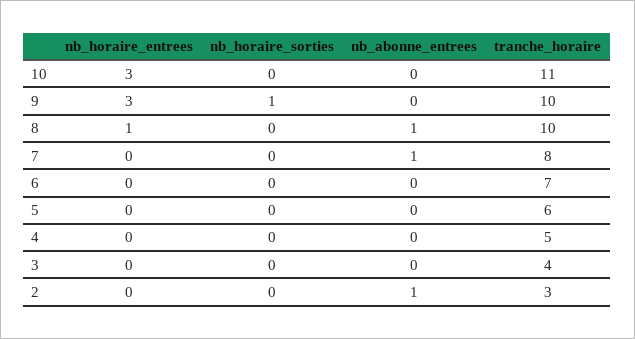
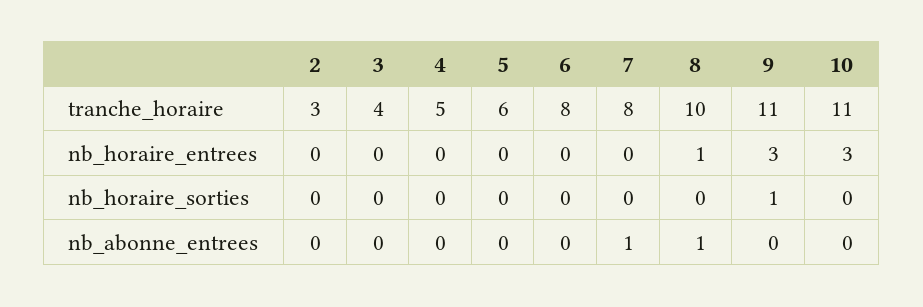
  {
    "nb_horaire_entrees": {
      "10": 3,
      "9": 3,
      "8": 1,
      "7": 0,
      "6": 0,
      "5": 0,
      "4": 0,
      "3": 0,
      "2": 0
    },
    "nb_horaire_sorties": {
      "10": 0,
      "9": 1,
      "8": 0,
      "7": 0,
      "6": 0,
      "5": 0,
      "4": 0,
      "3": 0,
      "2": 0
    },
    "nb_abonne_entrees": {
      "10": 0,
      "9": 0,
      "8": 1,
      "7": 1,
      "6": 0,
      "5": 0,
      "4": 0,
      "3": 0,
-     "2": 1
+     "2": 0
    },
    "tranche_horaire": {
      "10": 11,
-     "9": 10,
+     "9": 11,
      "8": 10,
      "7": 8,
-     "6": 7,
+     "6": 8,
      "5": 6,
      "4": 5,
      "3": 4,
      "2": 3
    }
  }

